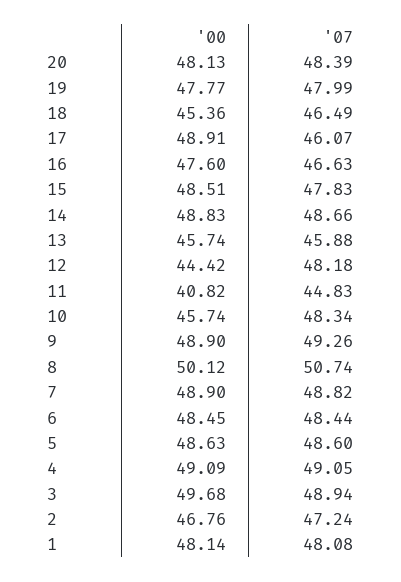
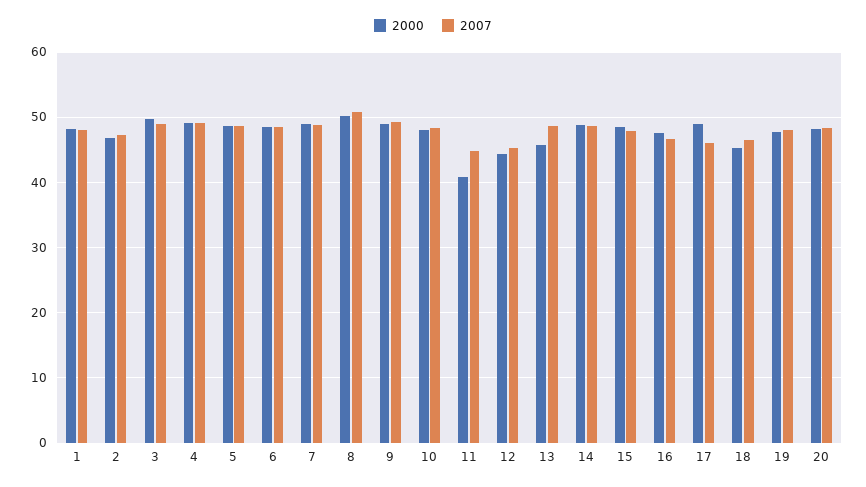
  {
    "'00": {
      "20": 48.13,
      "19": 47.77,
      "18": 45.36,
      "17": 48.91,
      "16": 47.6,
      "15": 48.51,
      "14": 48.83,
      "13": 45.74,
      "12": 44.42,
      "11": 40.82,
-     "10": 45.74,
+     "10": 48,
      "9": 48.9,
      "8": 50.12,
      "7": 48.9,
      "6": 48.45,
      "5": 48.63,
      "4": 49.09,
      "3": 49.68,
      "2": 46.76,
      "1": 48.14
    },
    "'07": {
      "20": 48.39,
      "19": 47.99,
      "18": 46.49,
      "17": 46.07,
      "16": 46.63,
      "15": 47.83,
      "14": 48.66,
-     "13": 45.88,
+     "13": 49,
-     "12": 48.18,
+     "12": 45,
      "11": 44.83,
      "10": 48.34,
      "9": 49.26,
      "8": 50.74,
      "7": 48.82,
      "6": 48.44,
      "5": 48.6,
      "4": 49.05,
      "3": 48.94,
      "2": 47.24,
      "1": 48.08
    }
  }

